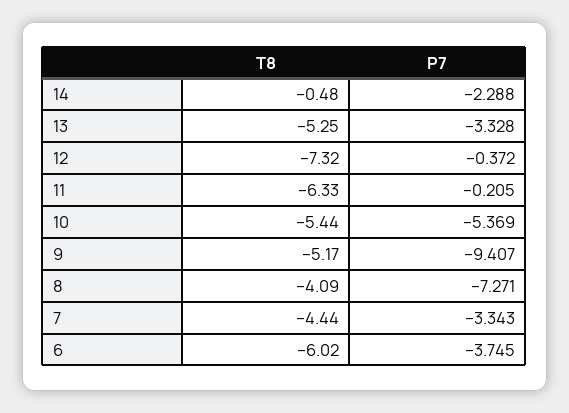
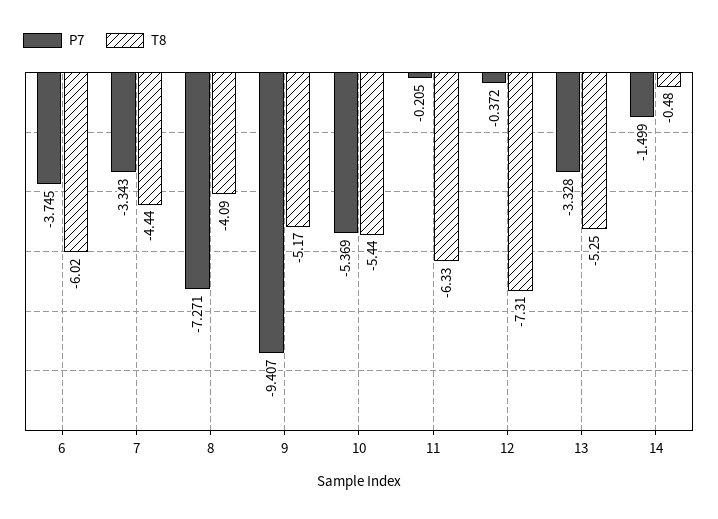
  {
    "T8": {
      "14": -0.48,
      "13": -5.25,
-     "12": -7.32,
+     "12": -7.31,
      "11": -6.33,
      "10": -5.44,
      "9": -5.17,
      "8": -4.09,
      "7": -4.44,
      "6": -6.02
    },
    "P7": {
-     "14": -2.288,
+     "14": -1.499,
      "13": -3.328,
      "12": -0.372,
      "11": -0.205,
      "10": -5.369,
      "9": -9.407,
      "8": -7.271,
      "7": -3.343,
      "6": -3.745
    }
  }

